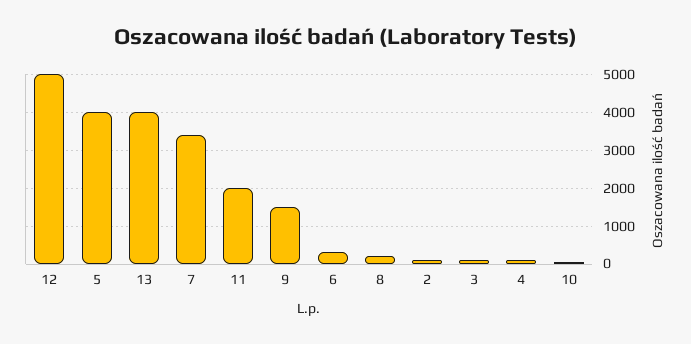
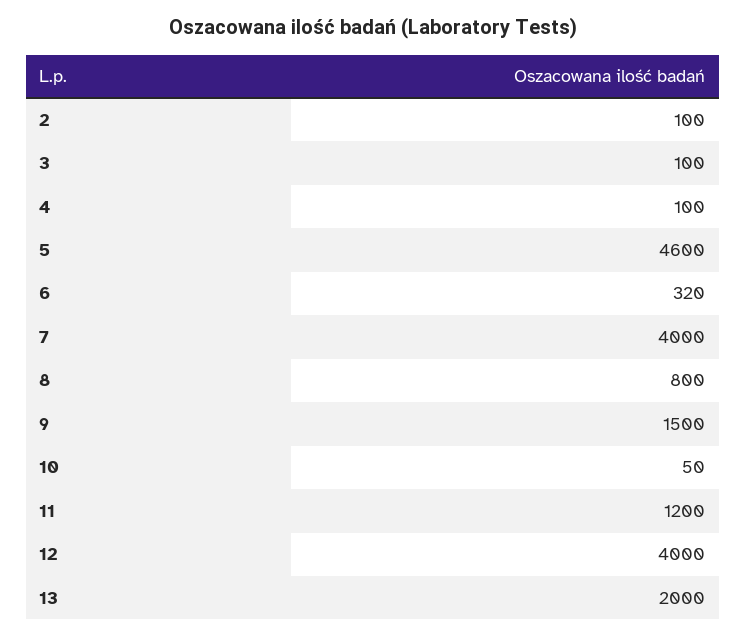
  {
-   "12": 5000,
+   "12": 4000,
-   "5": 4000,
+   "5": 4600,
-   "13": 4000,
+   "13": 2000,
-   "7": 3400,
+   "7": 4000,
-   "11": 2000,
+   "11": 1200,
    "9": 1500,
    "6": 320,
-   "8": 200,
+   "8": 800,
    "2": 100,
    "3": 100,
    "4": 100,
    "10": 50
  }

